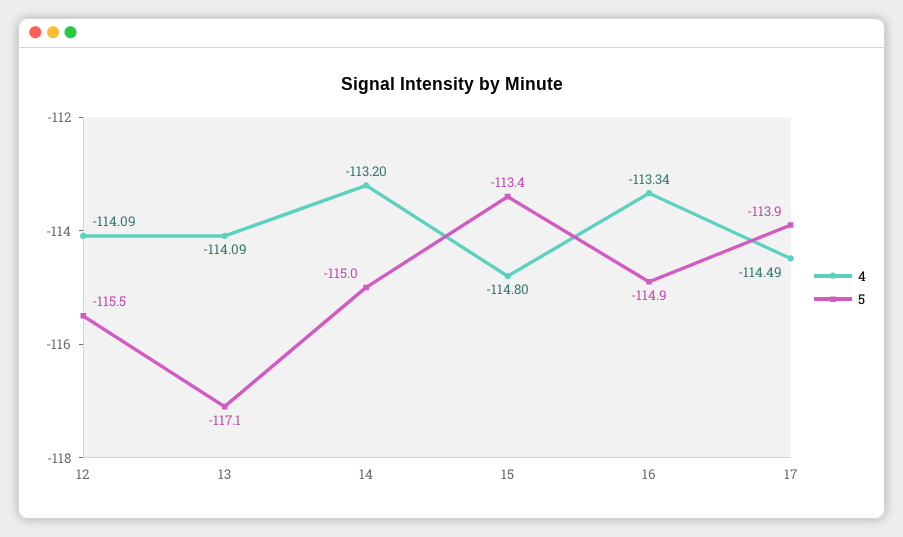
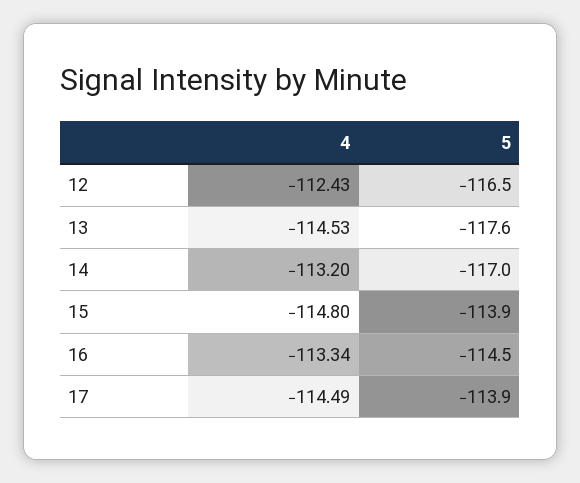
  {
    "4": {
-     "12": -114.09,
+     "12": -112.43,
-     "13": -114.09,
+     "13": -114.53,
      "14": -113.2,
      "15": -114.8,
      "16": -113.34,
      "17": -114.49
    },
    "5": {
-     "12": -115.5,
+     "12": -116.5,
-     "13": -117.1,
+     "13": -117.6,
-     "14": -115,
+     "14": -117,
-     "15": -113.4,
+     "15": -113.9,
-     "16": -114.9,
+     "16": -114.5,
      "17": -113.9
    }
  }

